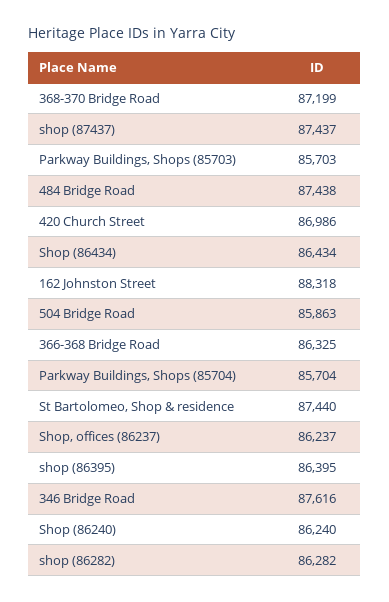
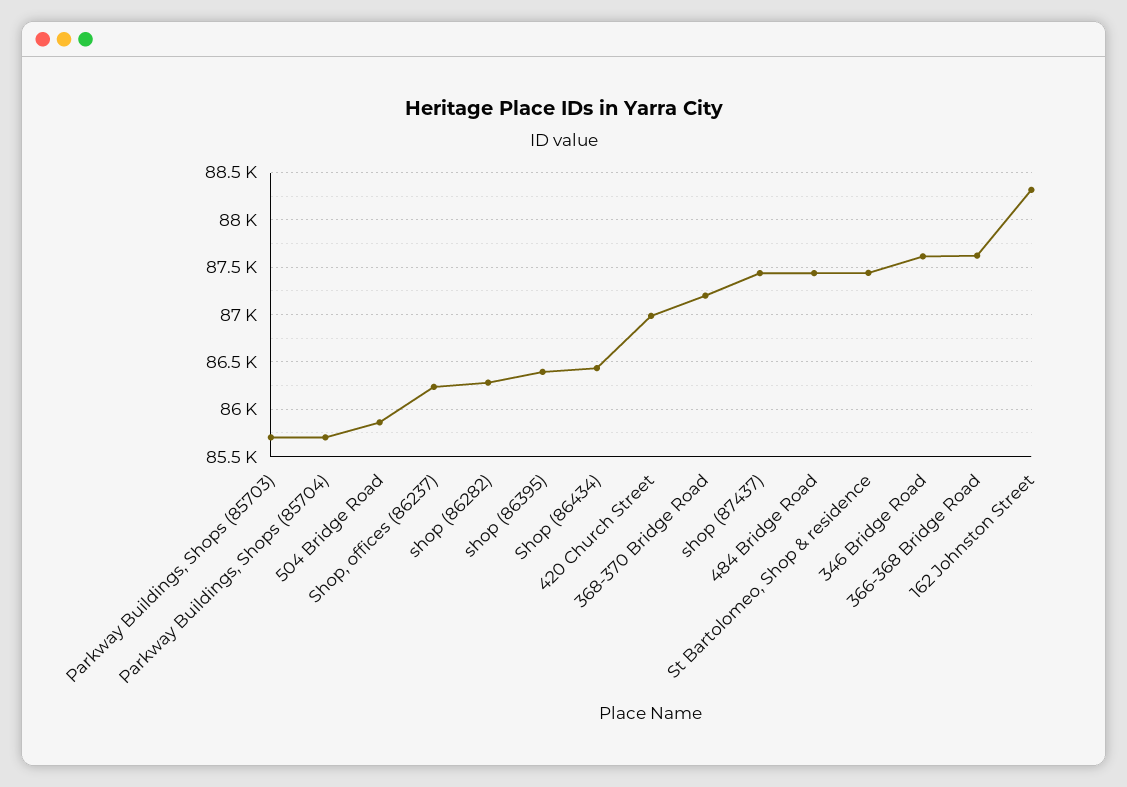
  {
    "368-370 Bridge Road": 87199,
    "shop (87437)": 87437,
    "Parkway Buildings, Shops (85703)": 85703,
    "484 Bridge Road": 87438,
    "420 Church Street": 86986,
    "Shop (86434)": 86434,
    "162 Johnston Street": 88318,
    "504 Bridge Road": 85863,
-   "366-368 Bridge Road": 86325,
+   "366-368 Bridge Road": 87600,
    "Parkway Buildings, Shops (85704)": 85704,
    "St Bartolomeo, Shop & residence": 87440,
    "Shop, offices (86237)": 86237,
    "shop (86395)": 86395,
    "346 Bridge Road": 87616,
-   "Shop (86240)": 86240,
    "shop (86282)": 86282
  }

